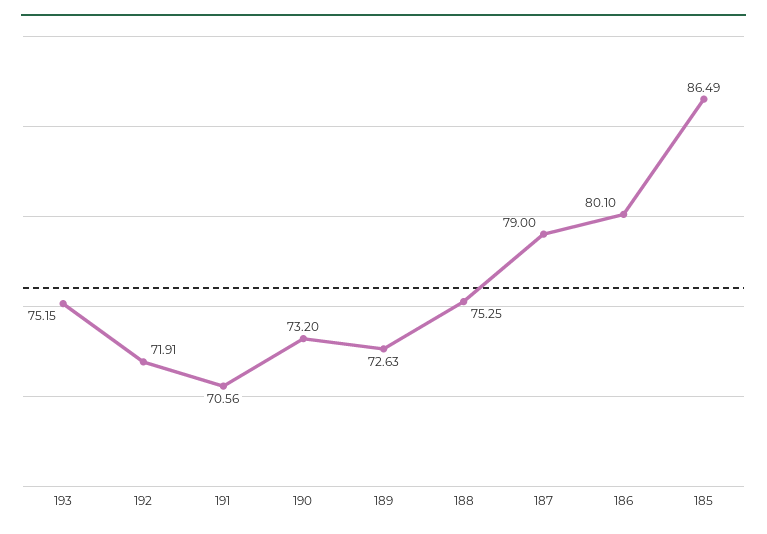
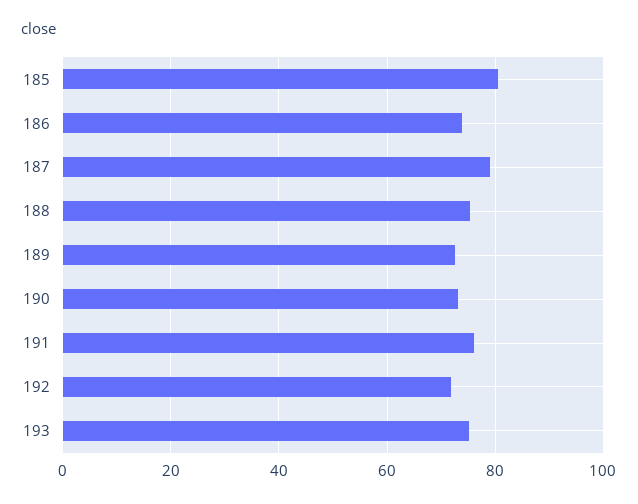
  {
    "193": 75.15,
    "192": 71.91,
-   "191": 70.56,
+   "191": 76,
    "190": 73.2,
    "189": 72.63,
    "188": 75.25,
    "187": 79,
-   "186": 80.1,
+   "186": 74,
-   "185": 86.49
+   "185": 80
  }

